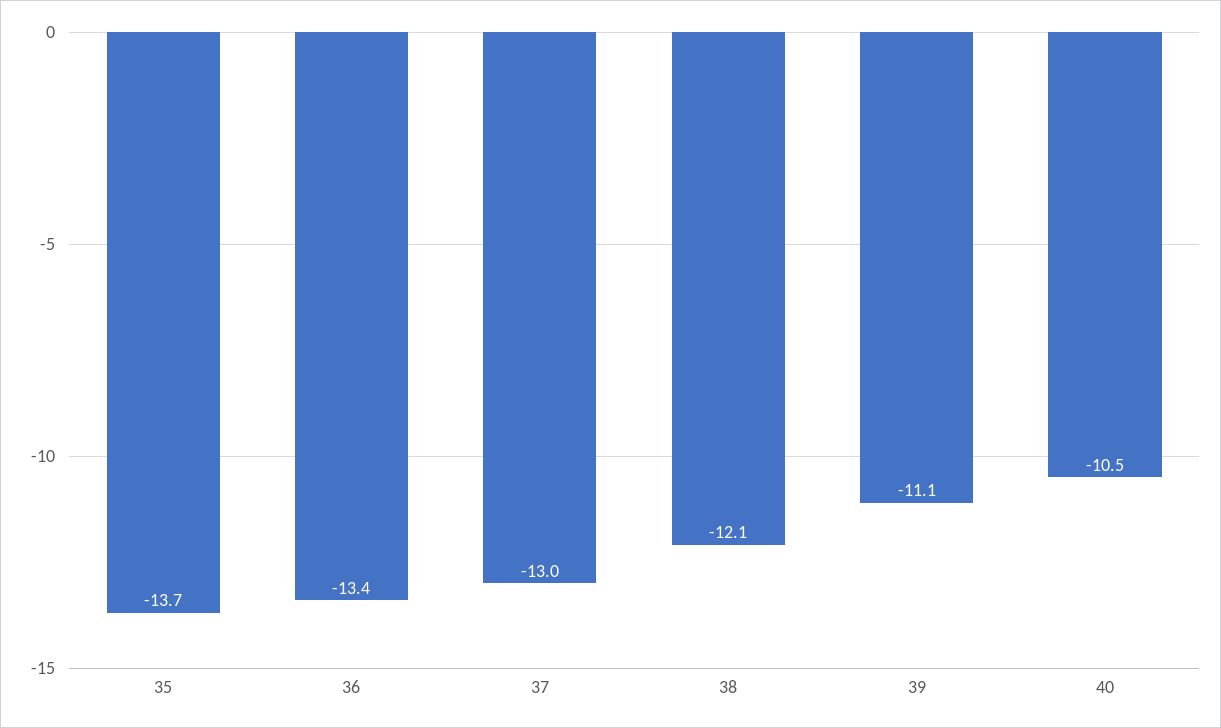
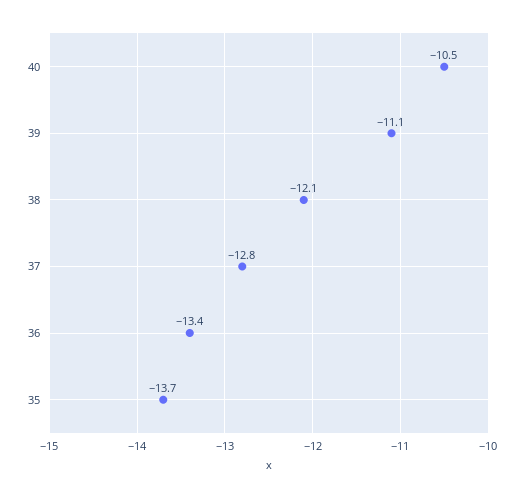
  {
    "35": -13.7,
    "36": -13.4,
-   "37": -13,
+   "37": -12.8,
    "38": -12.1,
    "39": -11.1,
    "40": -10.5
  }

